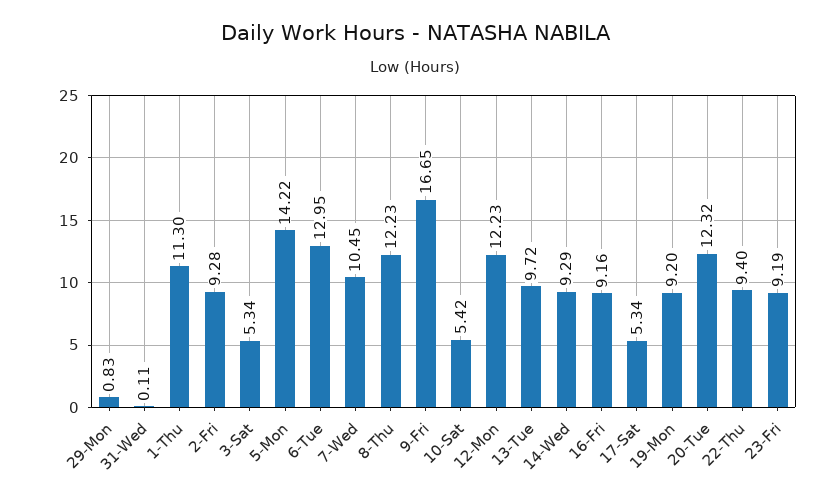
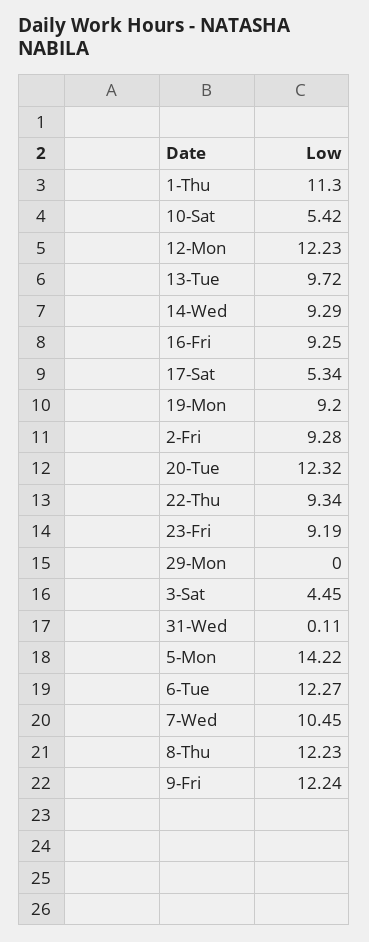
  {
-   "29-Mon": 0.83,
+   "29-Mon": 0,
    "31-Wed": 0.11,
    "1-Thu": 11.3,
    "2-Fri": 9.28,
-   "3-Sat": 5.34,
+   "3-Sat": 4.45,
    "5-Mon": 14.22,
-   "6-Tue": 12.95,
+   "6-Tue": 12.27,
    "7-Wed": 10.45,
    "8-Thu": 12.23,
-   "9-Fri": 16.65,
+   "9-Fri": 12.24,
    "10-Sat": 5.42,
    "12-Mon": 12.23,
    "13-Tue": 9.72,
    "14-Wed": 9.29,
-   "16-Fri": 9.16,
+   "16-Fri": 9.25,
    "17-Sat": 5.34,
    "19-Mon": 9.2,
    "20-Tue": 12.32,
-   "22-Thu": 9.4,
+   "22-Thu": 9.34,
    "23-Fri": 9.19
  }

